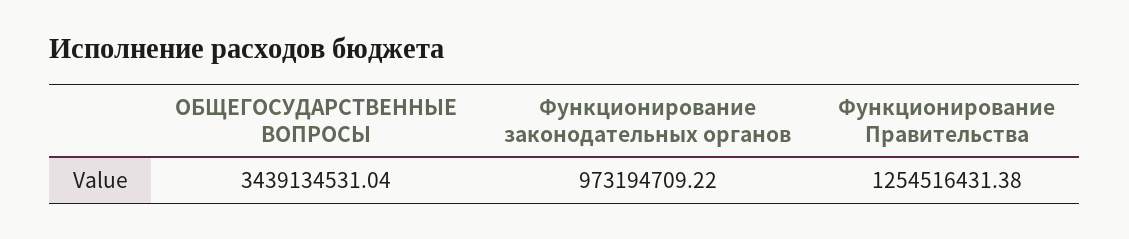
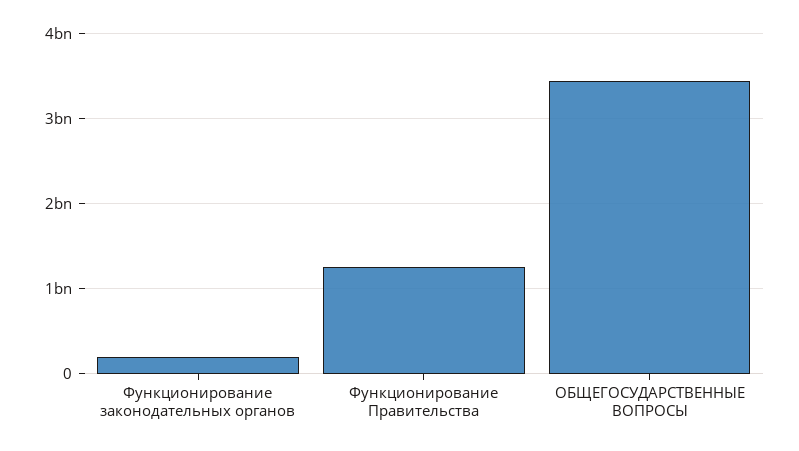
  {
    "ОБЩЕГОСУДАРСТВЕННЫЕ ВОПРОСЫ": 3439134531.04,
-   "Функционирование законодательных органов": 973194709.22,
+   "Функционирование законодательных органов": 200000000,
    "Функционирование Правительства": 1254516431.38
  }

